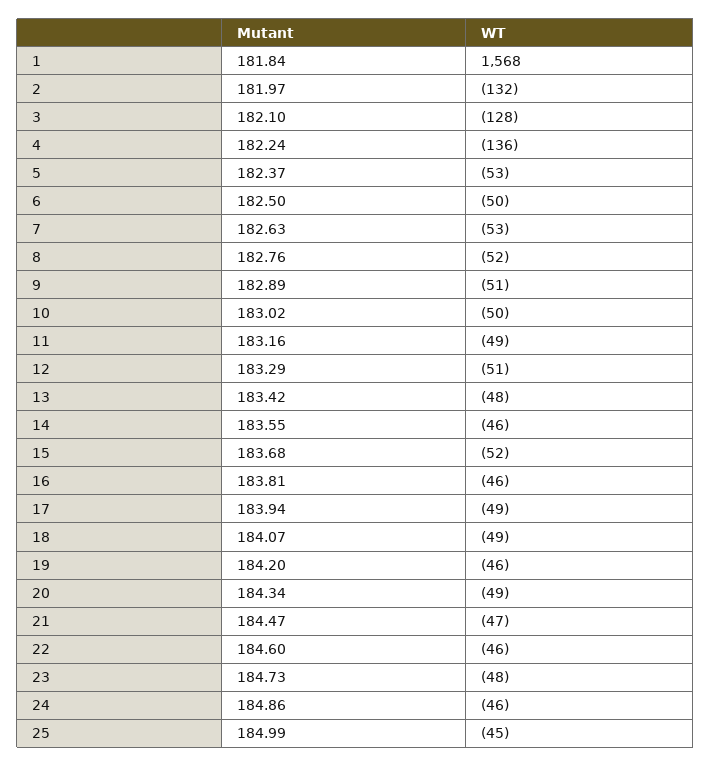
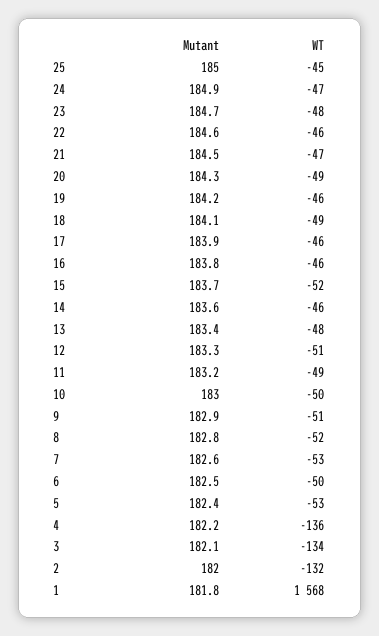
  {
    "Mutant": {
      "1": 181.84,
      "2": 181.97,
      "3": 182.1,
      "4": 182.24,
      "5": 182.37,
      "6": 182.5,
      "7": 182.63,
      "8": 182.76,
      "9": 182.89,
      "10": 183.02,
      "11": 183.16,
      "12": 183.29,
      "13": 183.42,
      "14": 183.55,
      "15": 183.68,
      "16": 183.81,
      "17": 183.94,
      "18": 184.07,
      "19": 184.2,
      "20": 184.34,
      "21": 184.47,
      "22": 184.6,
      "23": 184.73,
      "24": 184.86,
      "25": 184.99
    },
    "WT": {
      "1": 1568,
      "2": -132,
-     "3": -128,
+     "3": -134,
      "4": -136,
      "5": -53,
      "6": -50,
      "7": -53,
      "8": -52,
      "9": -51,
      "10": -50,
      "11": -49,
      "12": -51,
      "13": -48,
      "14": -46,
      "15": -52,
      "16": -46,
-     "17": -49,
+     "17": -46,
      "18": -49,
      "19": -46,
      "20": -49,
      "21": -47,
      "22": -46,
      "23": -48,
-     "24": -46,
+     "24": -47,
      "25": -45
    }
  }

